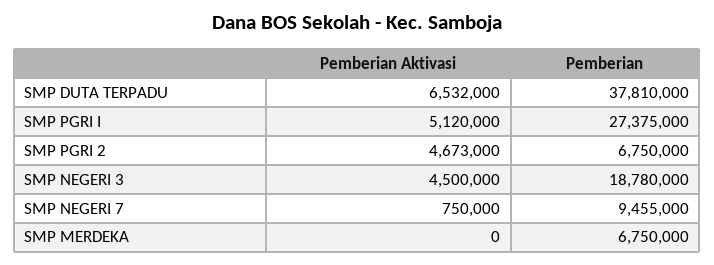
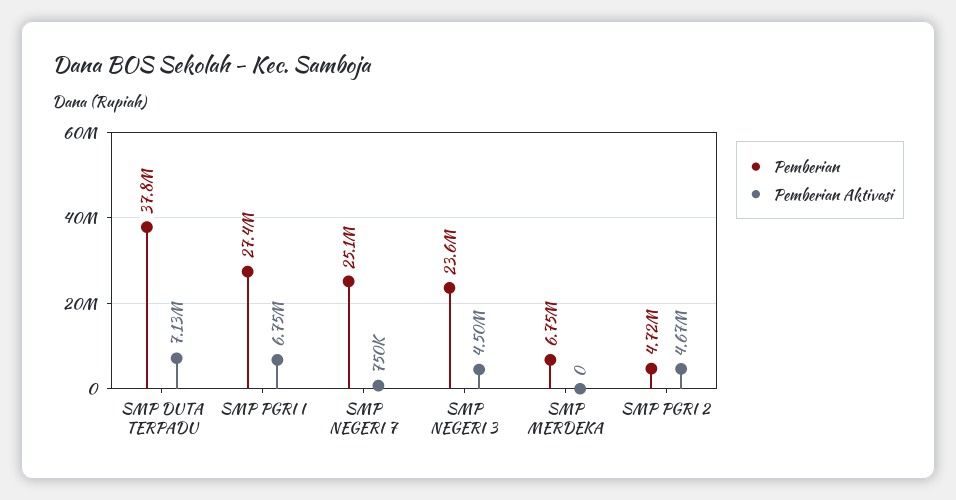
  {
    "Pemberian Aktivasi": {
-     "SMP DUTA TERPADU": 6532000,
+     "SMP DUTA TERPADU": 7130000,
-     "SMP PGRI I": 5120000,
+     "SMP PGRI I": 6750000,
      "SMP PGRI 2": 4673000,
      "SMP NEGERI 3": 4500000,
      "SMP NEGERI 7": 750000,
      "SMP MERDEKA": 0
    },
    "Pemberian": {
      "SMP DUTA TERPADU": 37810000,
      "SMP PGRI I": 27375000,
-     "SMP PGRI 2": 6750000,
+     "SMP PGRI 2": 4720000,
-     "SMP NEGERI 3": 18780000,
+     "SMP NEGERI 3": 23600000,
-     "SMP NEGERI 7": 9455000,
+     "SMP NEGERI 7": 25100000,
      "SMP MERDEKA": 6750000
    }
  }

